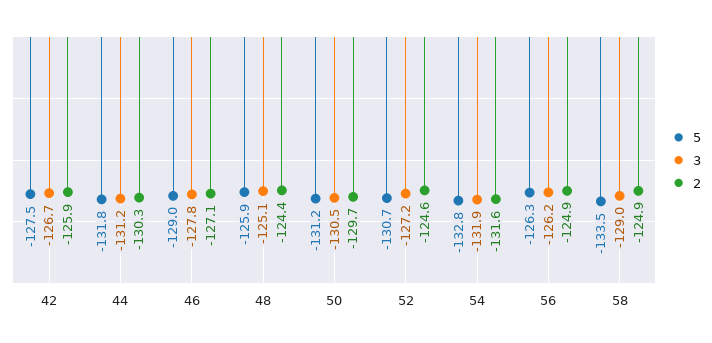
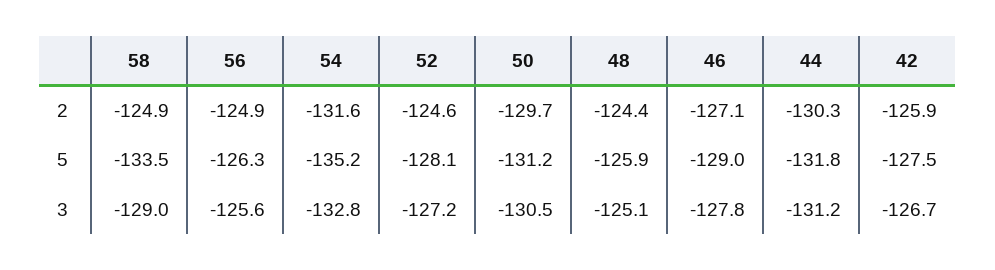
  {
    "5": {
      "42": -127.5,
      "44": -131.8,
      "46": -129,
      "48": -125.9,
      "50": -131.2,
-     "52": -130.7,
+     "52": -128.1,
-     "54": -132.8,
+     "54": -135.2,
      "56": -126.3,
      "58": -133.5
    },
    "3": {
      "42": -126.7,
      "44": -131.2,
      "46": -127.8,
      "48": -125.1,
      "50": -130.5,
      "52": -127.2,
-     "54": -131.9,
+     "54": -132.8,
-     "56": -126.2,
+     "56": -125.6,
      "58": -129
    },
    "2": {
      "42": -125.9,
      "44": -130.3,
      "46": -127.1,
      "48": -124.4,
      "50": -129.7,
      "52": -124.6,
      "54": -131.6,
      "56": -124.9,
      "58": -124.9
    }
  }

